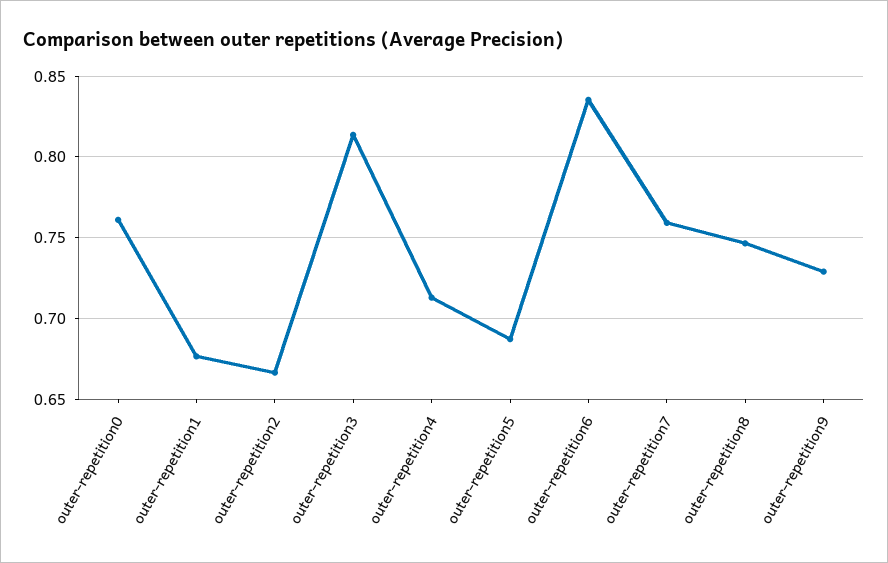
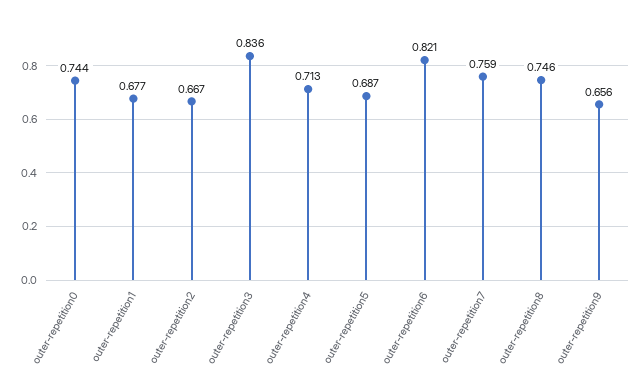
  {
-   "outer-repetition0": 0.76,
+   "outer-repetition0": 0.744,
    "outer-repetition1": 0.677,
    "outer-repetition2": 0.667,
-   "outer-repetition3": 0.815,
+   "outer-repetition3": 0.836,
    "outer-repetition4": 0.713,
    "outer-repetition5": 0.687,
-   "outer-repetition6": 0.835,
+   "outer-repetition6": 0.821,
    "outer-repetition7": 0.759,
    "outer-repetition8": 0.746,
-   "outer-repetition9": 0.73
+   "outer-repetition9": 0.656
  }

